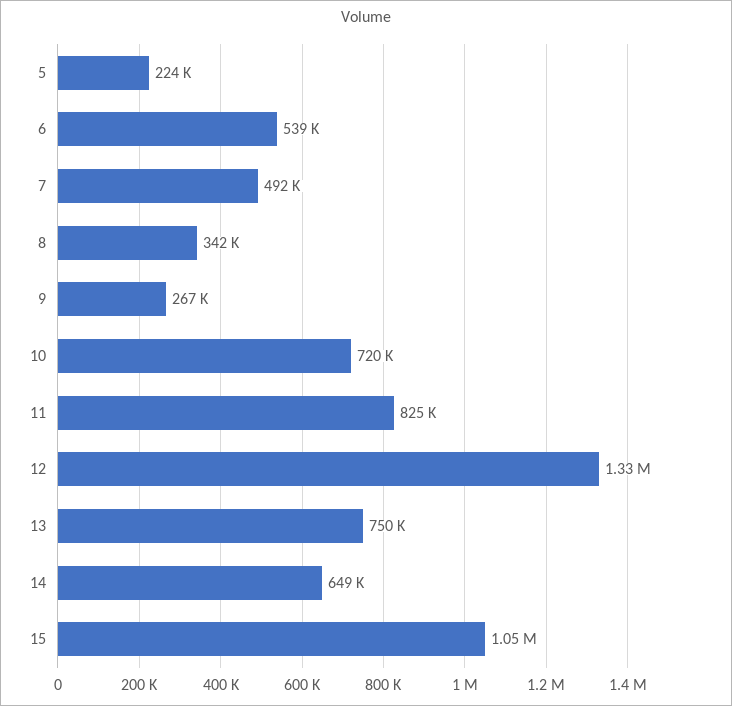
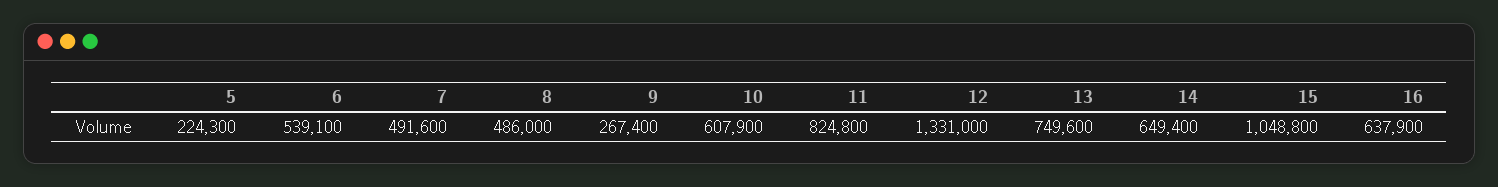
  {
    "5": 224300,
    "6": 539100,
    "7": 491600,
-   "8": 342000,
+   "8": 486000,
    "9": 267400,
-   "10": 720000,
+   "10": 607900,
    "11": 824800,
    "12": 1331000,
    "13": 749600,
    "14": 649400,
-   "15": 1048800
+   "15": 1048800,
+   "16": 637900
  }

